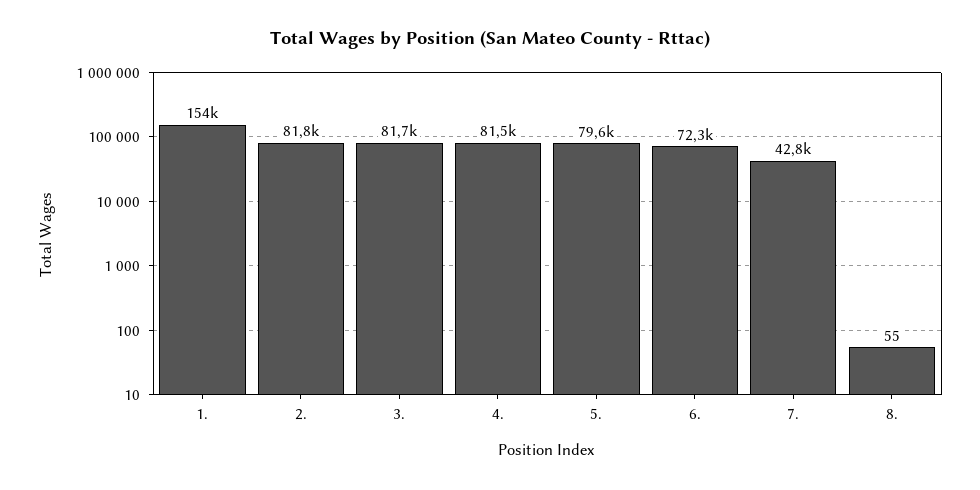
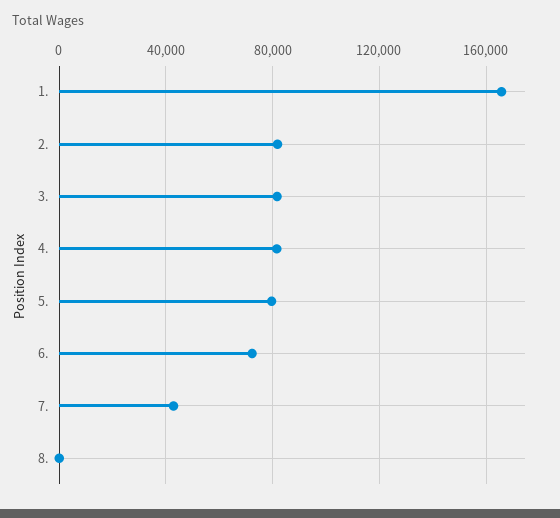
  {
-   "1.": 154000,
+   "1.": 165000,
    "2.": 81800,
    "3.": 81700,
    "4.": 81500,
    "5.": 79600,
    "6.": 72300,
    "7.": 42800,
    "8.": 55
  }

